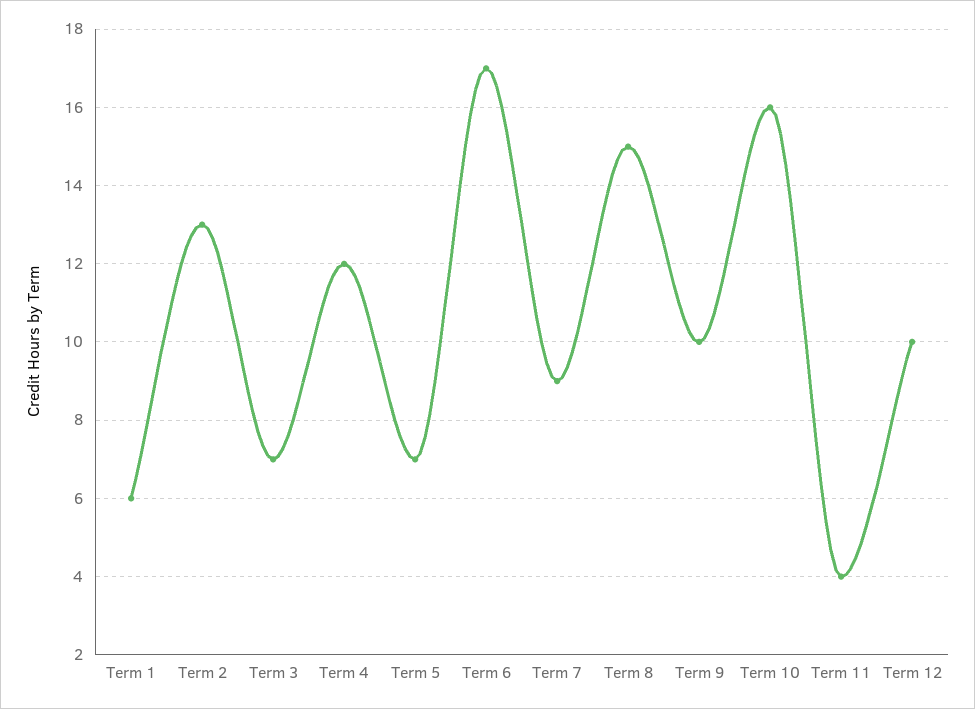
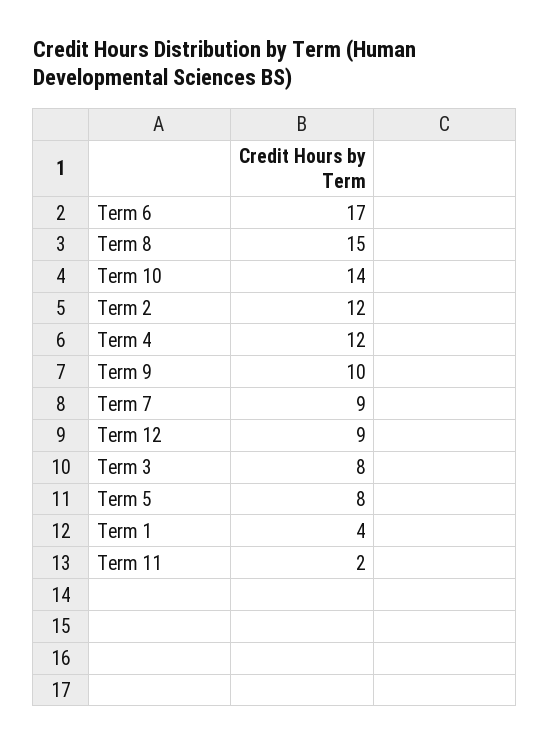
  {
-   "Term 1": 6,
+   "Term 1": 4,
-   "Term 2": 13,
+   "Term 2": 12,
-   "Term 3": 7,
+   "Term 3": 8,
    "Term 4": 12,
-   "Term 5": 7,
+   "Term 5": 8,
    "Term 6": 17,
    "Term 7": 9,
    "Term 8": 15,
    "Term 9": 10,
-   "Term 10": 16,
+   "Term 10": 14,
-   "Term 11": 4,
+   "Term 11": 2,
-   "Term 12": 10
+   "Term 12": 9
  }

